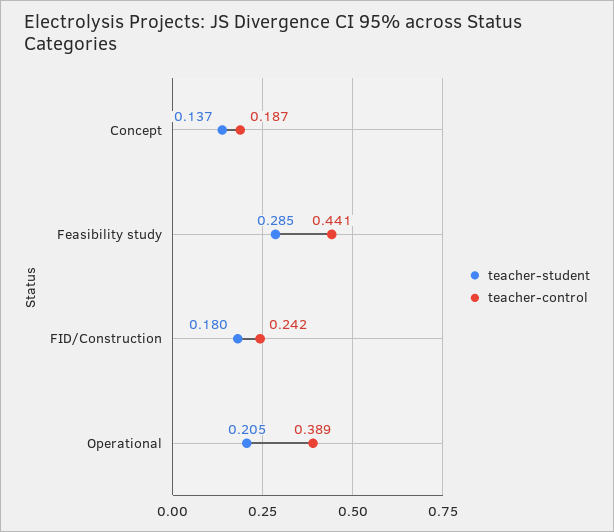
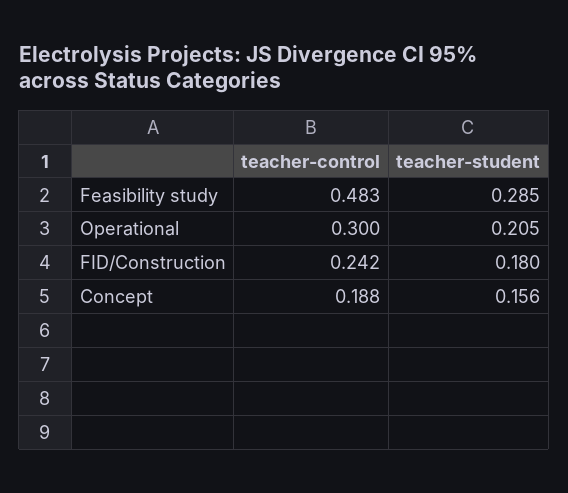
  {
    "teacher-student": {
-     "Concept": 0.137,
+     "Concept": 0.156,
      "Feasibility study": 0.285,
      "FID/Construction": 0.18,
      "Operational": 0.205
    },
    "teacher-control": {
-     "Concept": 0.187,
+     "Concept": 0.188,
-     "Feasibility study": 0.441,
+     "Feasibility study": 0.483,
      "FID/Construction": 0.242,
-     "Operational": 0.389
+     "Operational": 0.3
    }
  }

